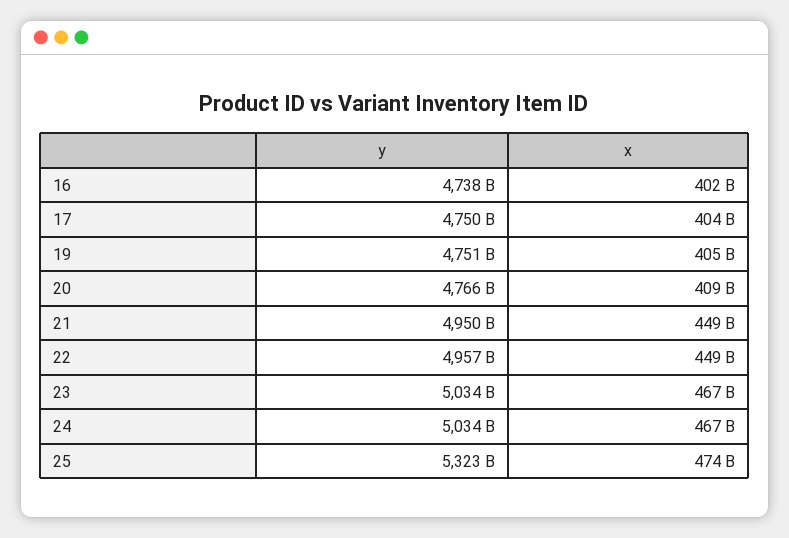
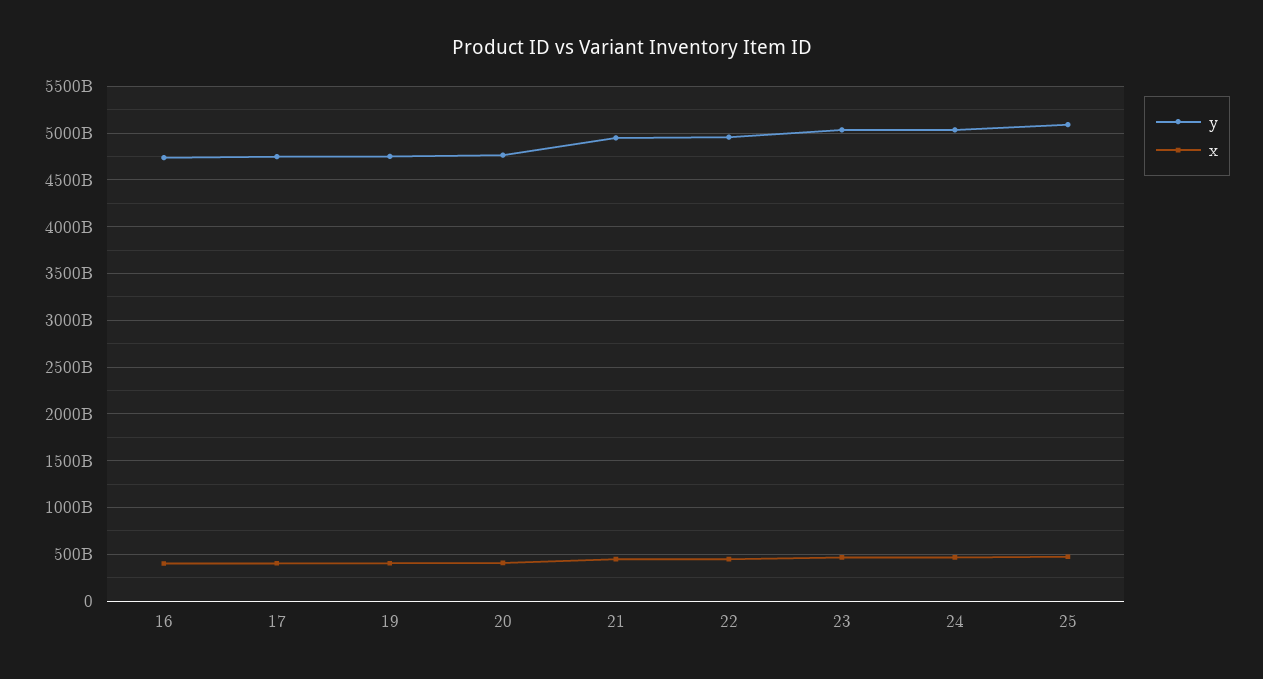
  {
    "y": {
      "16": 4738000000000,
      "17": 4750000000000,
      "19": 4751000000000,
      "20": 4766000000000,
      "21": 4950000000000,
      "22": 4957000000000,
      "23": 5034000000000,
      "24": 5034000000000,
-     "25": 5323000000000
+     "25": 5100000000000
    },
    "x": {
      "16": 402000000000,
      "17": 404000000000,
      "19": 405000000000,
      "20": 409000000000,
      "21": 449000000000,
      "22": 449000000000,
      "23": 467000000000,
      "24": 467000000000,
      "25": 474000000000
    }
  }

